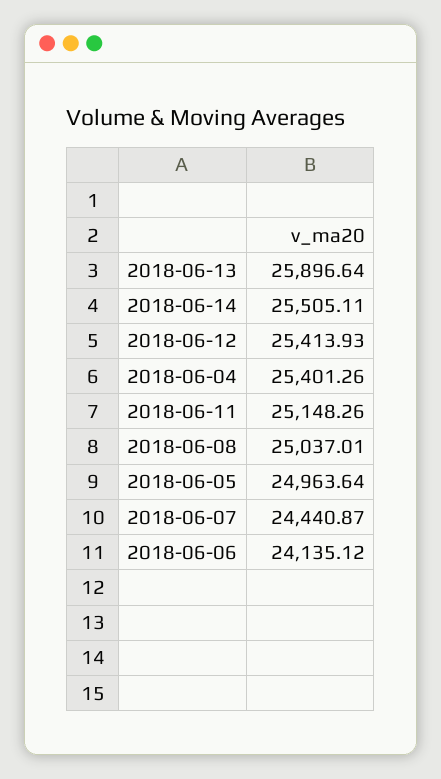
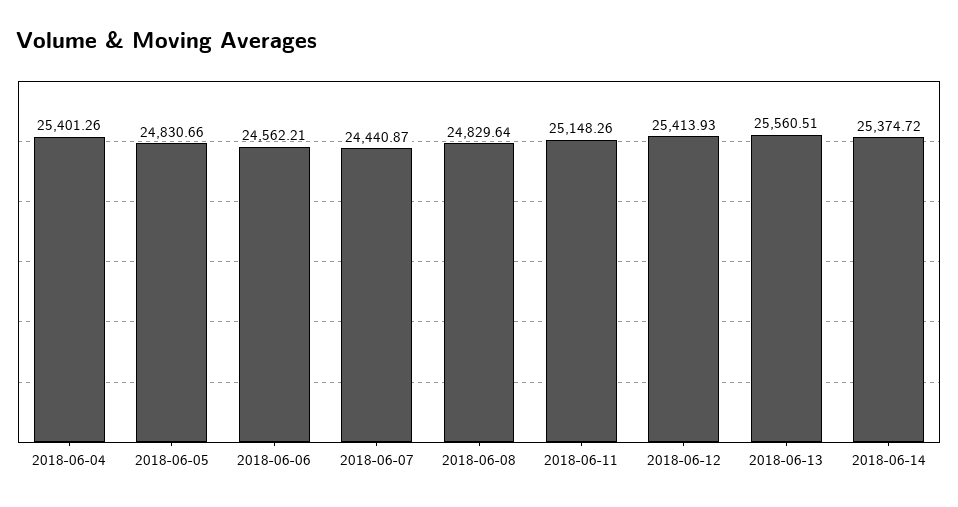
  {
-   "2018-06-13": 25896.64,
+   "2018-06-13": 25560.51,
-   "2018-06-14": 25505.11,
+   "2018-06-14": 25374.72,
    "2018-06-12": 25413.93,
    "2018-06-04": 25401.26,
    "2018-06-11": 25148.26,
-   "2018-06-08": 25037.01,
+   "2018-06-08": 24829.64,
-   "2018-06-05": 24963.64,
+   "2018-06-05": 24830.66,
    "2018-06-07": 24440.87,
-   "2018-06-06": 24135.12
+   "2018-06-06": 24562.21
  }

